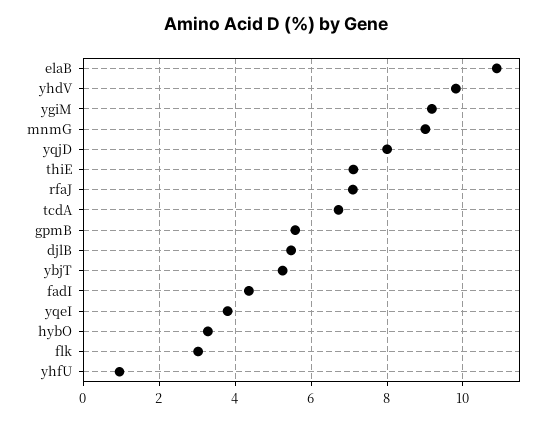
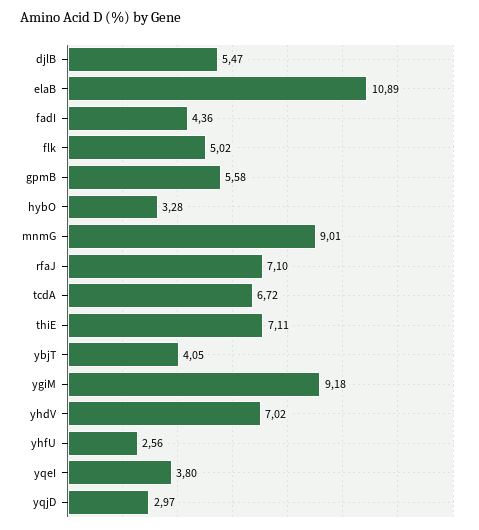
  {
    "elaB": 10.89,
-   "yhdV": 9.8,
+   "yhdV": 7.02,
    "ygiM": 9.18,
    "mnmG": 9.01,
-   "yqjD": 8,
+   "yqjD": 2.97,
    "thiE": 7.11,
    "rfaJ": 7.1,
    "tcdA": 6.72,
    "gpmB": 5.58,
    "djlB": 5.47,
-   "ybjT": 5.2,
+   "ybjT": 4.05,
    "fadI": 4.36,
    "yqeI": 3.8,
    "hybO": 3.28,
-   "flk": 3,
+   "flk": 5.02,
-   "yhfU": 1
+   "yhfU": 2.56
  }

